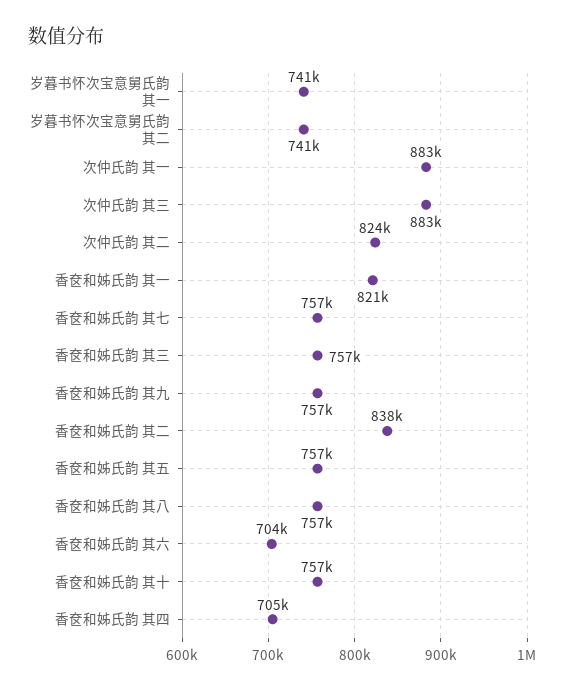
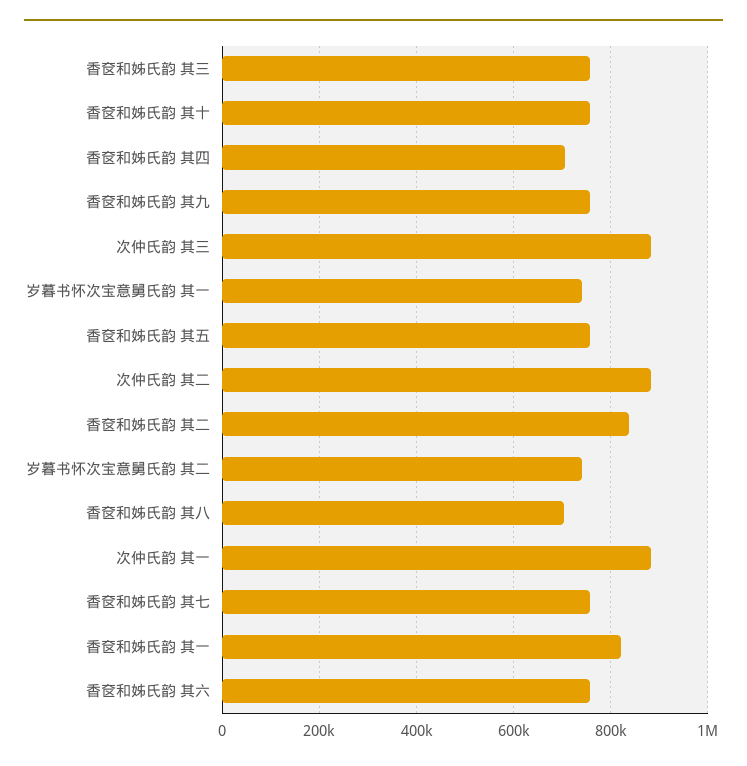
  {
    "岁暮书怀次宝意舅氏韵 其一": 741000,
    "岁暮书怀次宝意舅氏韵 其二": 741000,
    "次仲氏韵 其一": 883000,
    "次仲氏韵 其三": 883000,
-   "次仲氏韵 其二": 824000,
+   "次仲氏韵 其二": 880000,
    "香奁和姊氏韵 其一": 821000,
    "香奁和姊氏韵 其七": 757000,
    "香奁和姊氏韵 其三": 757000,
    "香奁和姊氏韵 其九": 757000,
    "香奁和姊氏韵 其二": 838000,
    "香奁和姊氏韵 其五": 757000,
-   "香奁和姊氏韵 其八": 757000,
+   "香奁和姊氏韵 其八": 700000,
-   "香奁和姊氏韵 其六": 704000,
+   "香奁和姊氏韵 其六": 760000,
    "香奁和姊氏韵 其十": 757000,
    "香奁和姊氏韵 其四": 705000
  }

